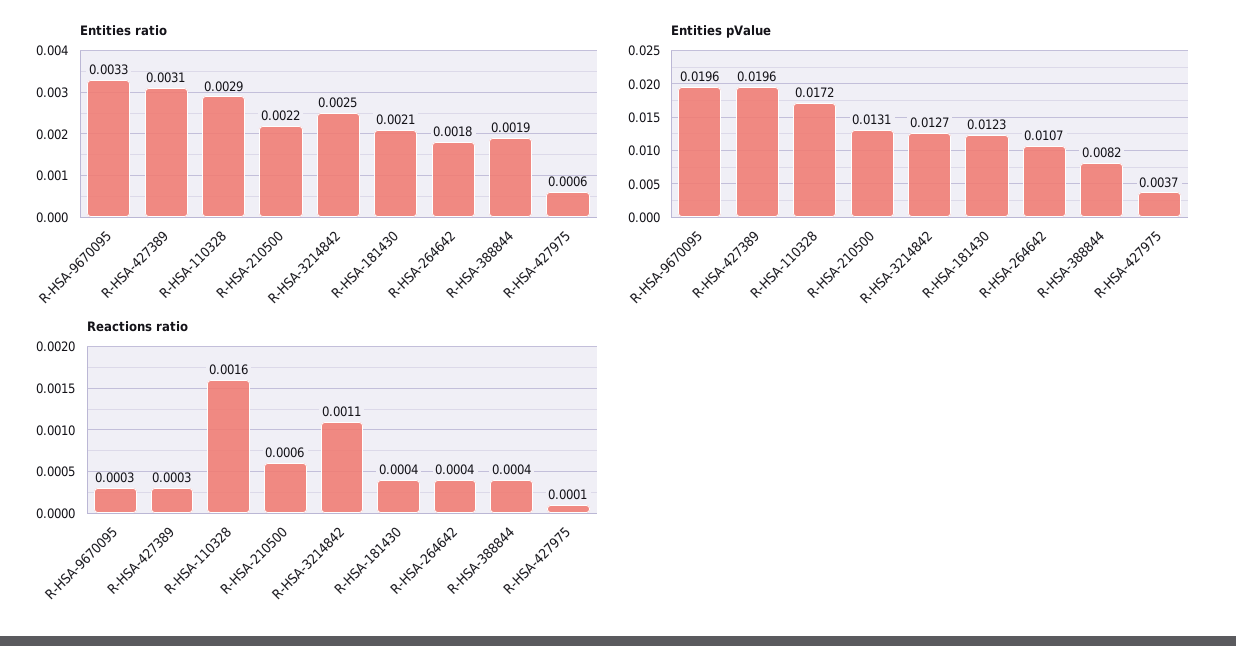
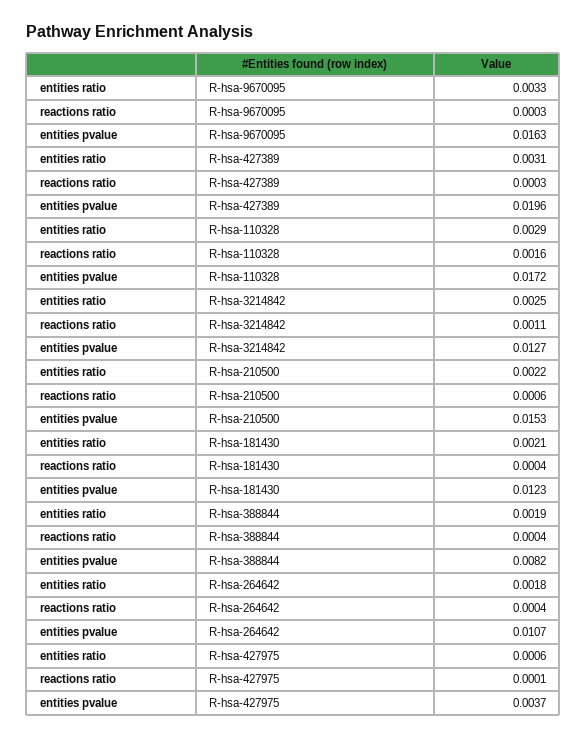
  {
    "Entities ratio": {
      "R-HSA-9670095": 0.0033,
      "R-HSA-427389": 0.0031,
      "R-HSA-110328": 0.0029,
      "R-HSA-210500": 0.0022,
      "R-HSA-3214842": 0.0025,
      "R-HSA-181430": 0.0021,
      "R-HSA-264642": 0.0018,
      "R-HSA-388844": 0.0019,
      "R-HSA-427975": 0.0006
    },
    "Entities pValue": {
-     "R-HSA-9670095": 0.0196,
+     "R-HSA-9670095": 0.0163,
      "R-HSA-427389": 0.0196,
      "R-HSA-110328": 0.0172,
-     "R-HSA-210500": 0.0131,
+     "R-HSA-210500": 0.0153,
      "R-HSA-3214842": 0.0127,
      "R-HSA-181430": 0.0123,
      "R-HSA-264642": 0.0107,
      "R-HSA-388844": 0.0082,
      "R-HSA-427975": 0.0037
    },
    "Reactions ratio": {
      "R-HSA-9670095": 0.0003,
      "R-HSA-427389": 0.0003,
      "R-HSA-110328": 0.0016,
      "R-HSA-210500": 0.0006,
      "R-HSA-3214842": 0.0011,
      "R-HSA-181430": 0.0004,
      "R-HSA-264642": 0.0004,
      "R-HSA-388844": 0.0004,
      "R-HSA-427975": 0.0001
    }
  }

